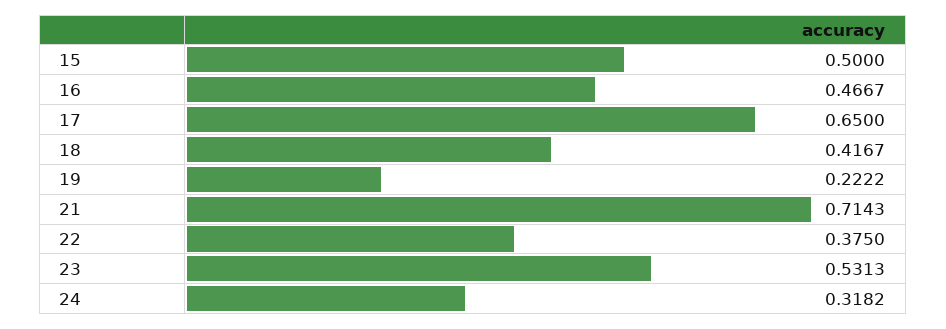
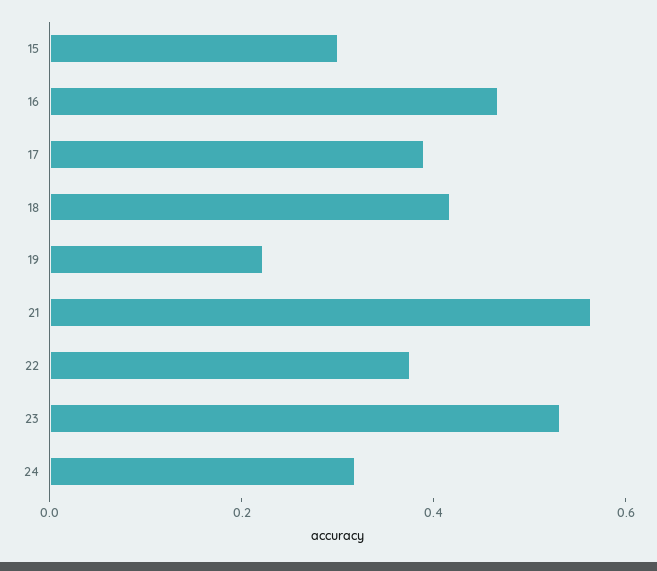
  {
-   "15": 0.5,
+   "15": 0.3,
    "16": 0.4667,
-   "17": 0.65,
+   "17": 0.4,
    "18": 0.4167,
    "19": 0.2222,
-   "21": 0.7143,
+   "21": 0.55,
    "22": 0.375,
    "23": 0.5313,
    "24": 0.3182
  }

